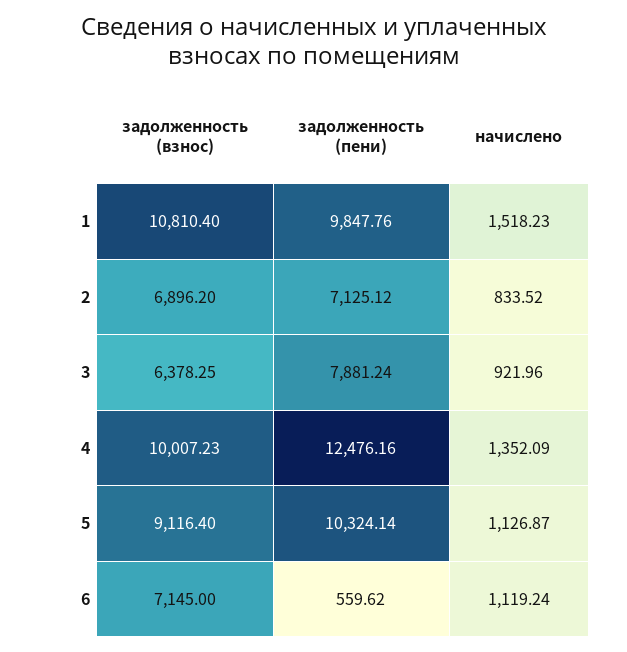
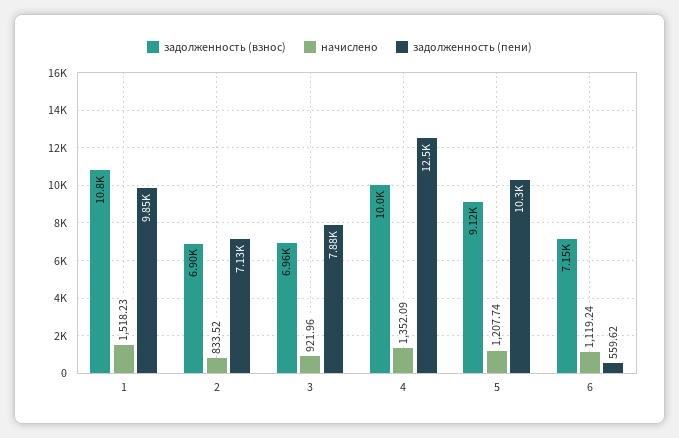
  {
    "задолженность (взнос)": {
      "1": 10810.4,
      "2": 6896.2,
-     "3": 6378.25,
+     "3": 6960,
      "4": 10007.23,
      "5": 9116.4,
      "6": 7145
    },
    "задолженность (пени)": {
      "1": 9847.76,
      "2": 7125.12,
      "3": 7881.24,
      "4": 12476.16,
      "5": 10324.14,
      "6": 559.62
    },
    "начислено": {
      "1": 1518.23,
      "2": 833.52,
      "3": 921.96,
      "4": 1352.09,
-     "5": 1126.87,
+     "5": 1207.74,
      "6": 1119.24
    }
  }

